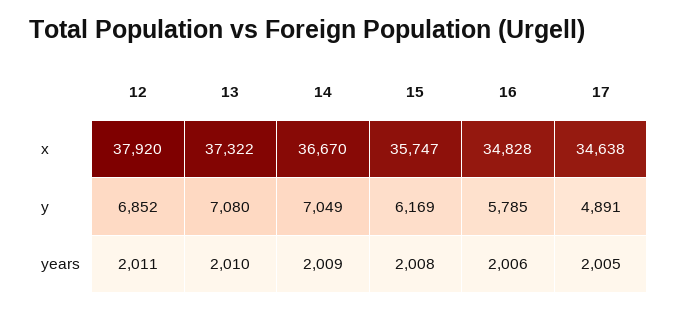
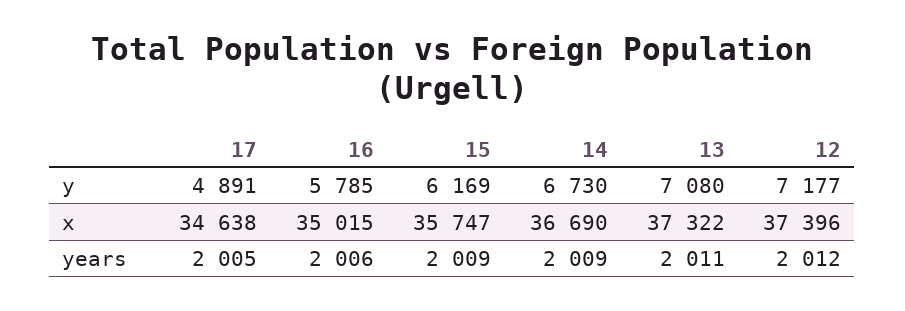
  {
    "12": {
-     "x": 37920,
+     "x": 37396,
-     "y": 6852,
+     "y": 7177,
-     "years": 2011
+     "years": 2012
    },
    "13": {
      "x": 37322,
      "y": 7080,
-     "years": 2010
+     "years": 2011
    },
    "14": {
-     "x": 36670,
+     "x": 36690,
-     "y": 7049,
+     "y": 6730,
      "years": 2009
    },
    "15": {
      "x": 35747,
      "y": 6169,
-     "years": 2008
+     "years": 2009
    },
    "16": {
-     "x": 34828,
+     "x": 35015,
      "y": 5785,
      "years": 2006
    },
    "17": {
      "x": 34638,
      "y": 4891,
      "years": 2005
    }
  }

